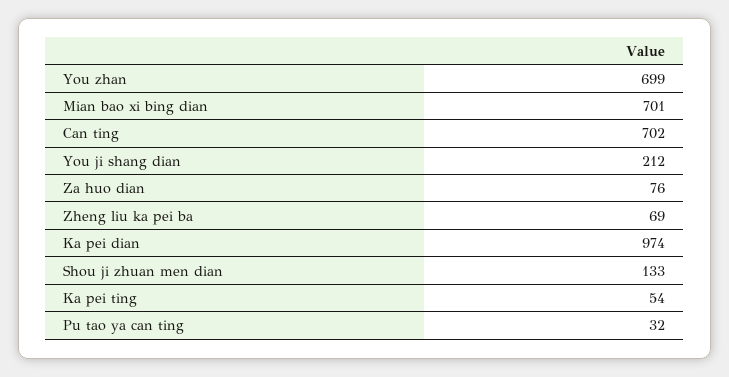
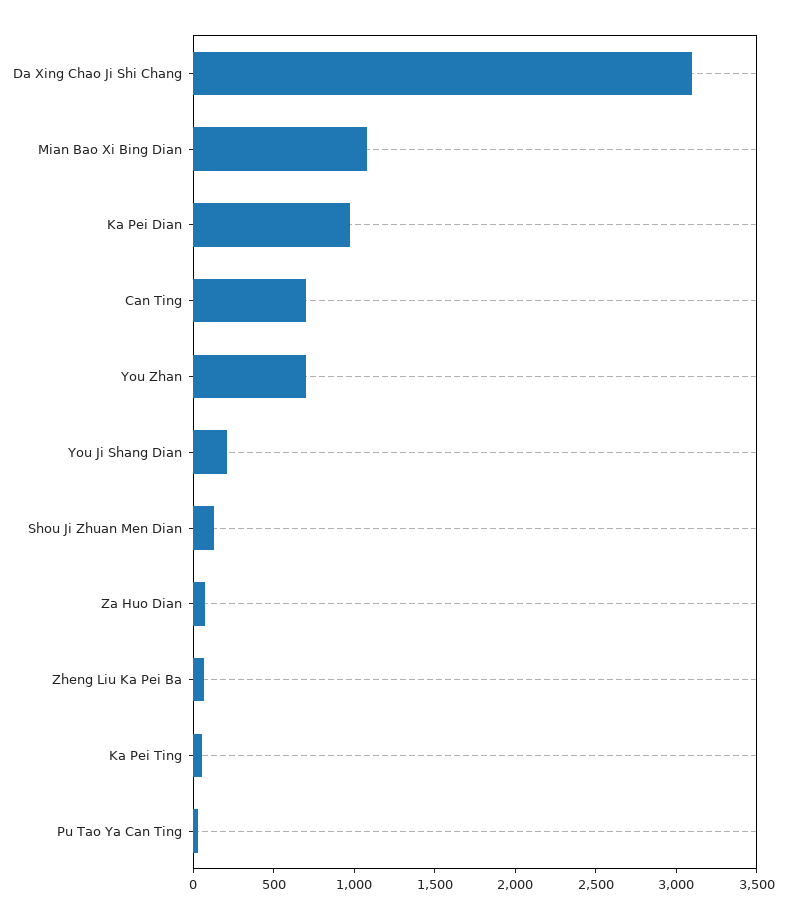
  {
    "You zhan": 699,
-   "Mian bao xi bing dian": 701,
+   "Mian bao xi bing dian": 1100,
    "Can ting": 702,
    "You ji shang dian": 212,
    "Za huo dian": 76,
    "Zheng liu ka pei ba": 69,
    "Ka pei dian": 974,
    "Shou ji zhuan men dian": 133,
    "Ka pei ting": 54,
-   "Pu tao ya can ting": 32
+   "Pu tao ya can ting": 32,
+   "Da Xing Chao Ji Shi Chang": 3100
  }

